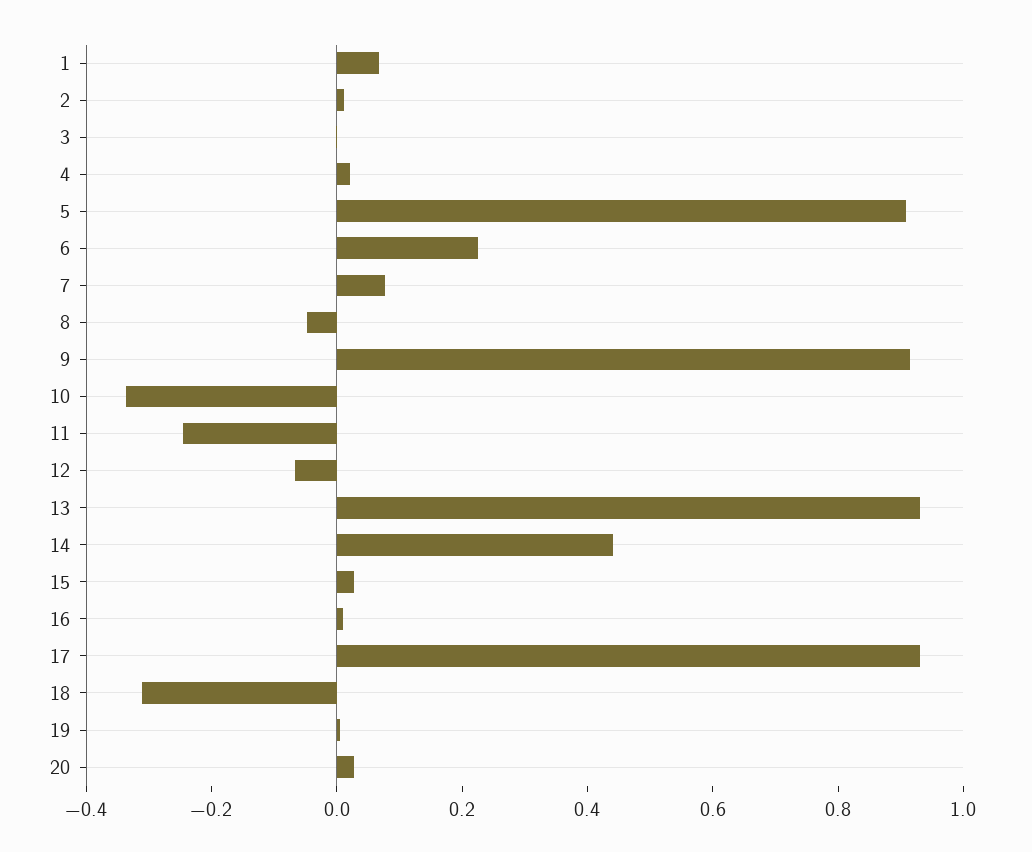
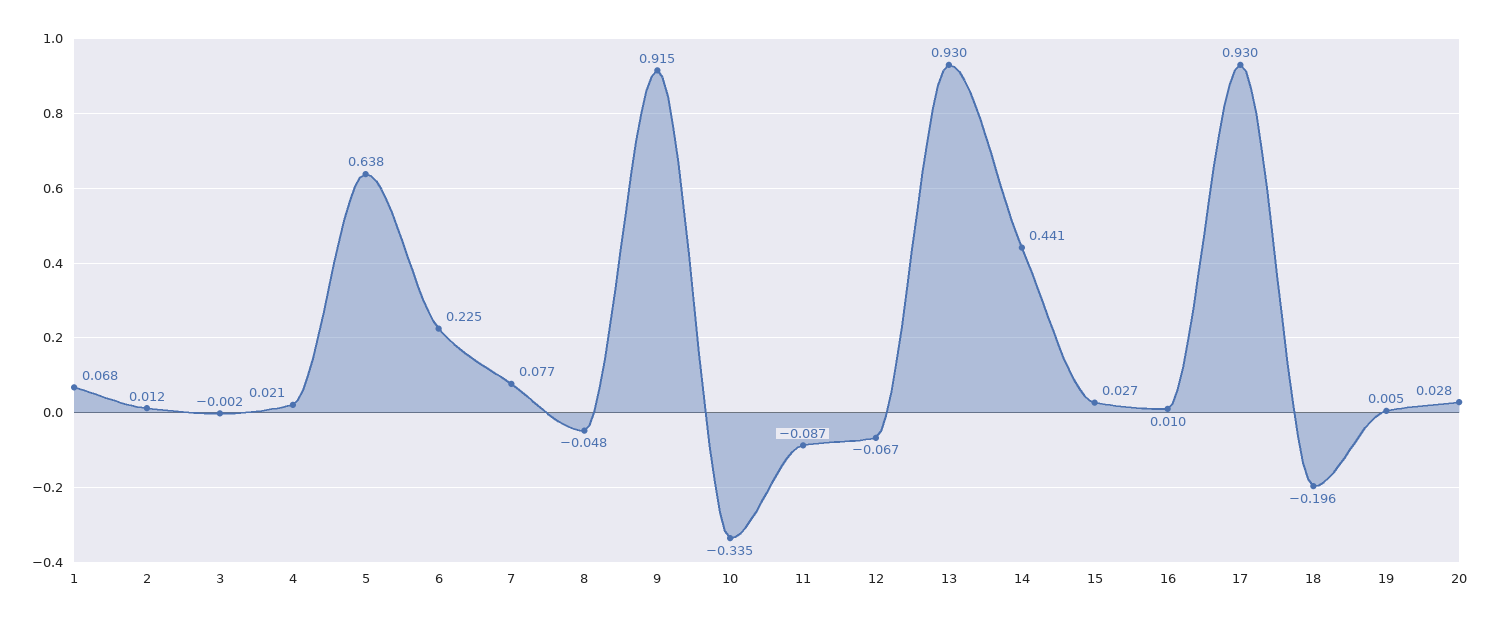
  {
    "1": 0.068,
    "2": 0.012,
    "3": -0.002,
    "4": 0.021,
-   "5": 0.9,
+   "5": 0.638,
    "6": 0.225,
    "7": 0.077,
    "8": -0.048,
    "9": 0.915,
    "10": -0.335,
-   "11": -0.25,
+   "11": -0.087,
    "12": -0.067,
    "13": 0.93,
    "14": 0.441,
    "15": 0.027,
    "16": 0.01,
    "17": 0.93,
-   "18": -0.3,
+   "18": -0.196,
    "19": 0.005,
    "20": 0.028
  }

